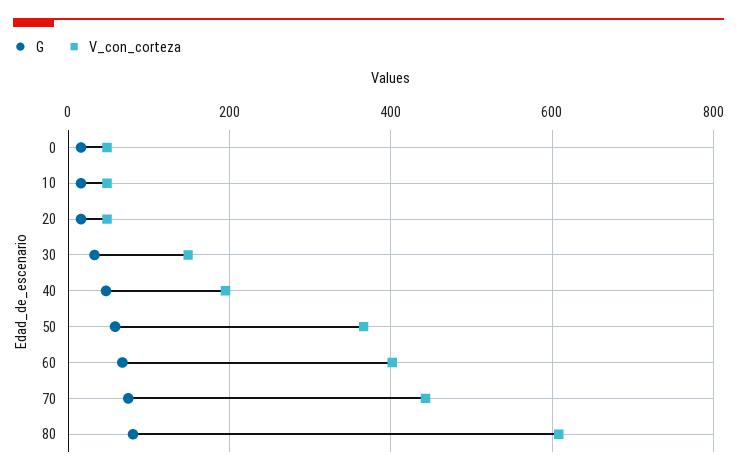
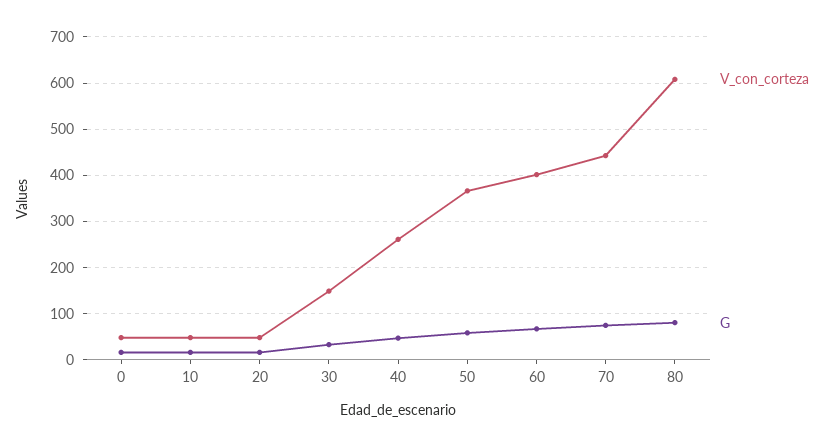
  {
    "G": {
      "0": 20,
      "10": 20,
      "20": 20,
      "30": 40,
      "40": 40,
      "50": 60,
      "60": 60,
      "70": 80,
      "80": 80
    },
    "V_con_corteza": {
      "0": 40,
      "10": 40,
      "20": 40,
      "30": 140,
-     "40": 200,
+     "40": 260,
      "50": 360,
      "60": 400,
      "70": 440,
      "80": 600
    }
  }

